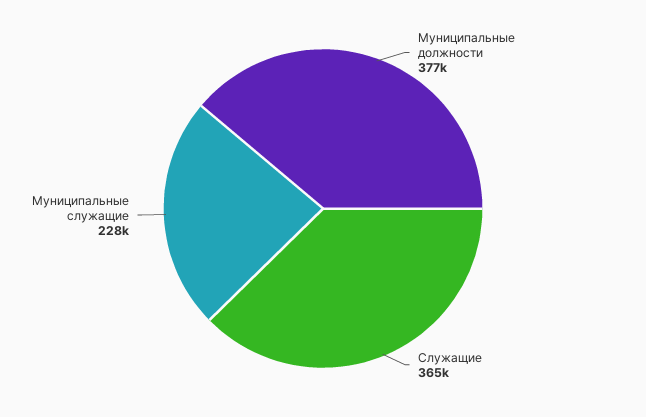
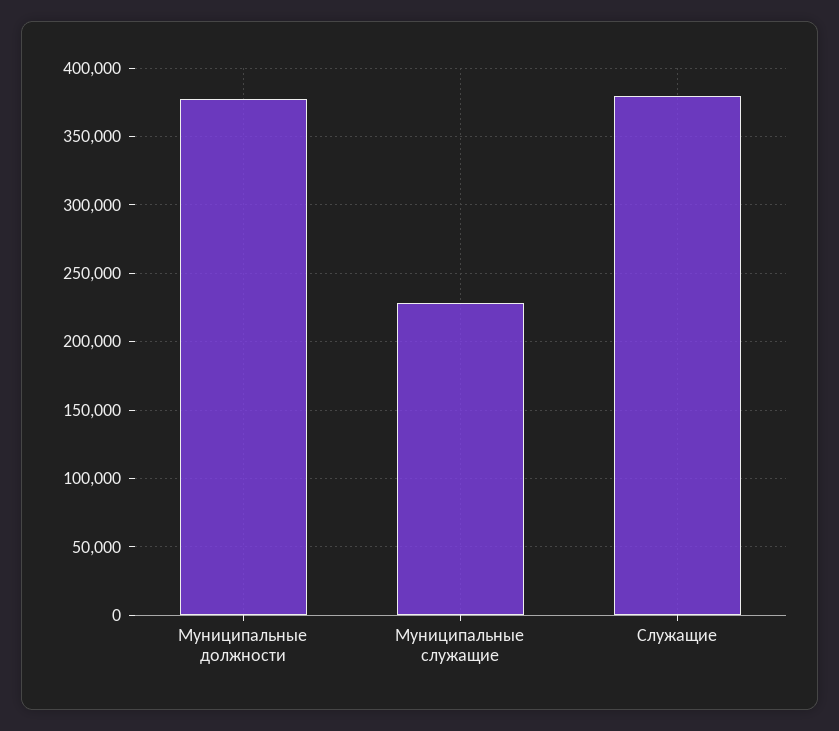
  {
    "Муниципальные должности": 377000,
-   "Служащие": 365000,
+   "Служащие": 380000,
    "Муниципальные служащие": 228000
  }

